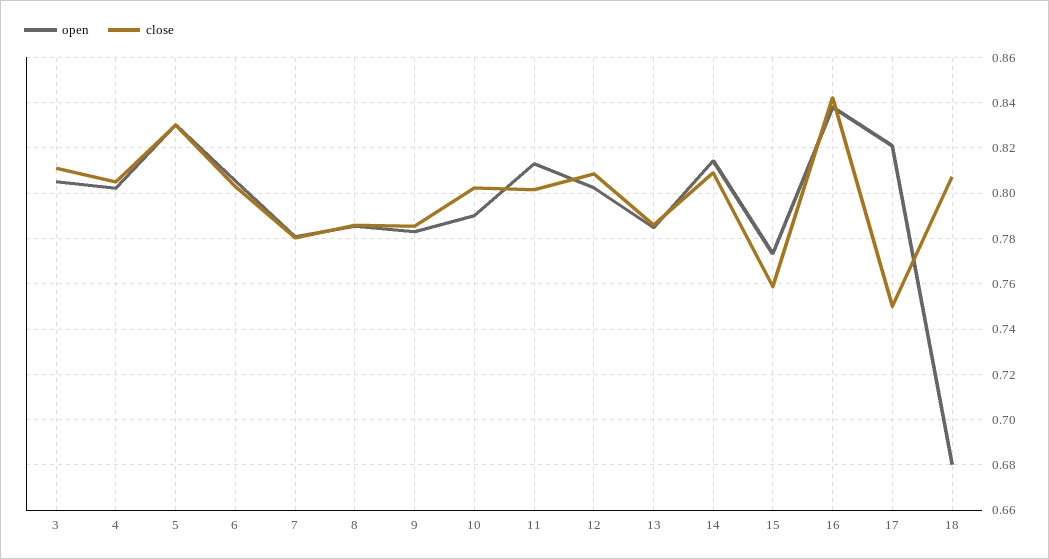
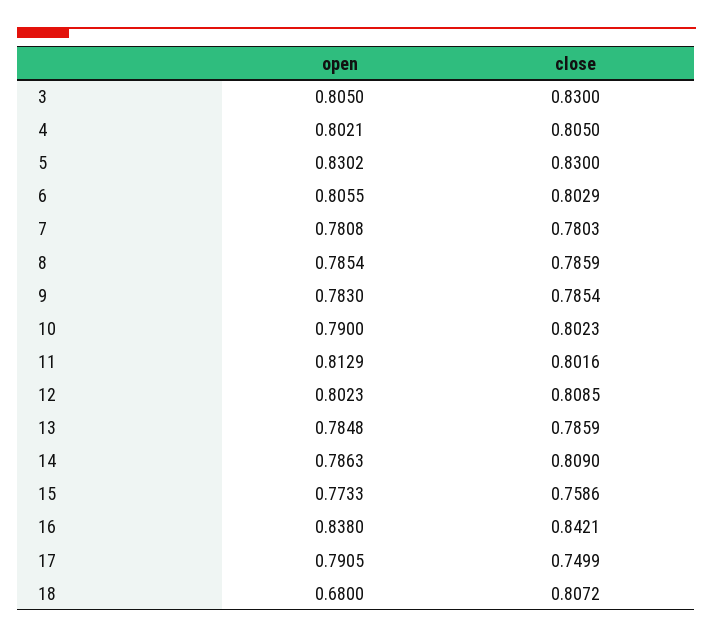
  {
    "open": {
      "3": 0.805,
      "4": 0.8021,
      "5": 0.8302,
      "6": 0.8055,
      "7": 0.7808,
      "8": 0.7854,
      "9": 0.783,
      "10": 0.79,
      "11": 0.8129,
      "12": 0.8023,
      "13": 0.7848,
-     "14": 0.815,
+     "14": 0.7863,
      "15": 0.7733,
      "16": 0.838,
-     "17": 0.82,
+     "17": 0.7905,
      "18": 0.68
    },
    "close": {
-     "3": 0.81,
+     "3": 0.83,
      "4": 0.805,
      "5": 0.83,
      "6": 0.8029,
      "7": 0.7803,
      "8": 0.7859,
      "9": 0.7854,
      "10": 0.8023,
      "11": 0.8016,
      "12": 0.8085,
      "13": 0.7859,
      "14": 0.809,
      "15": 0.7586,
      "16": 0.8421,
      "17": 0.7499,
      "18": 0.8072
    }
  }

